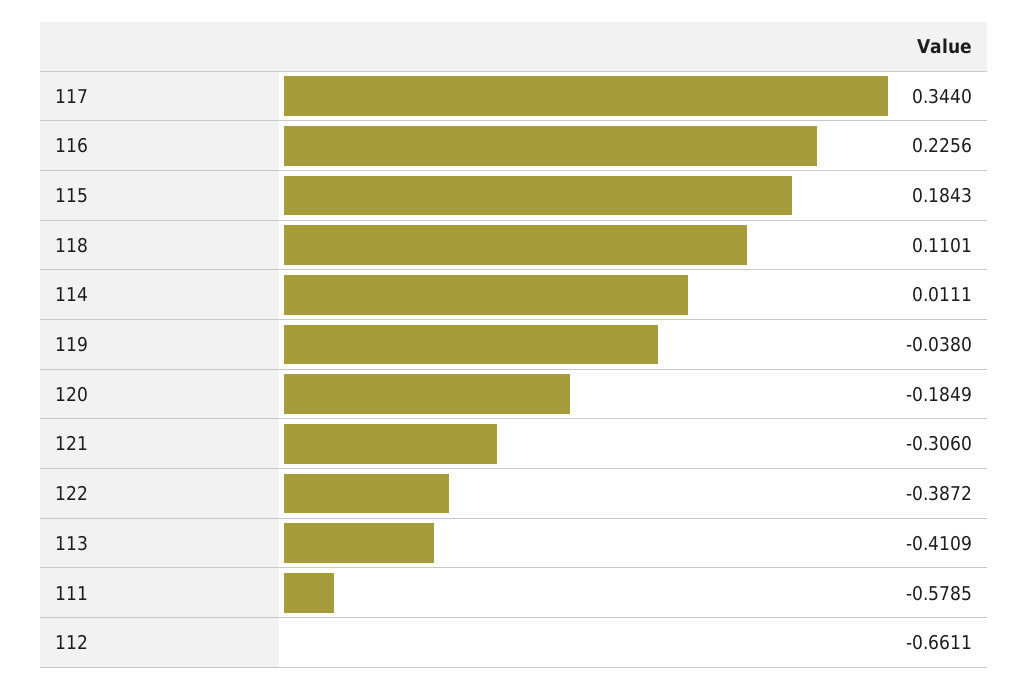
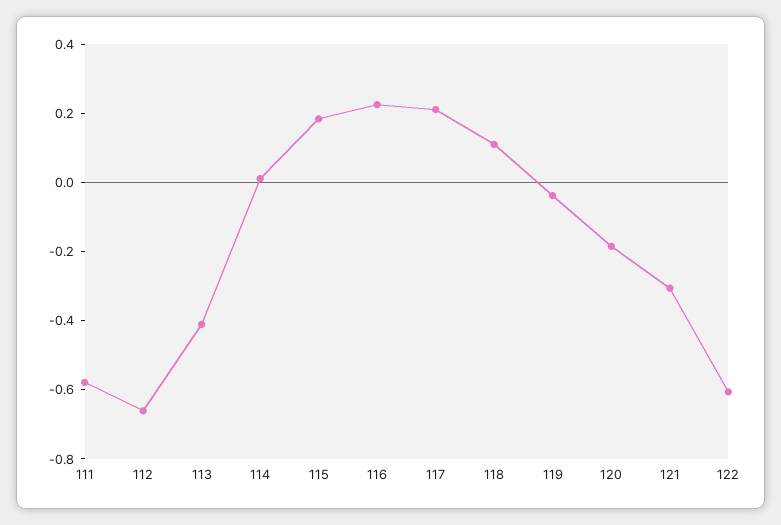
  {
-   "117": 0.344,
+   "117": 0.2,
    "116": 0.2256,
    "115": 0.1843,
    "118": 0.1101,
    "114": 0.0111,
    "119": -0.038,
    "120": -0.1849,
    "121": -0.306,
-   "122": -0.3872,
+   "122": -0.6,
    "113": -0.4109,
    "111": -0.5785,
    "112": -0.6611
  }

